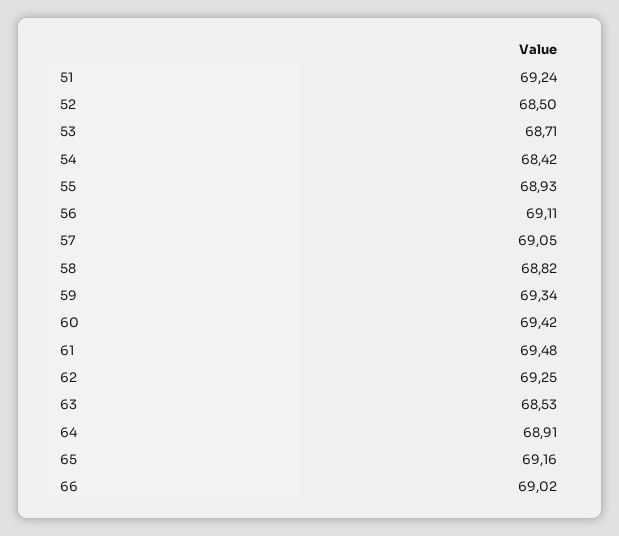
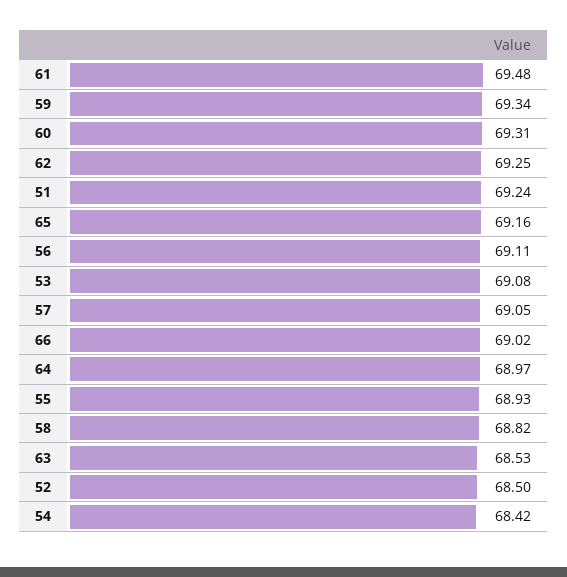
  {
    "51": 69.24,
    "52": 68.5,
-   "53": 68.71,
+   "53": 69.08,
    "54": 68.42,
    "55": 68.93,
    "56": 69.11,
    "57": 69.05,
    "58": 68.82,
    "59": 69.34,
-   "60": 69.42,
+   "60": 69.31,
    "61": 69.48,
    "62": 69.25,
    "63": 68.53,
-   "64": 68.91,
+   "64": 68.97,
    "65": 69.16,
    "66": 69.02
  }

